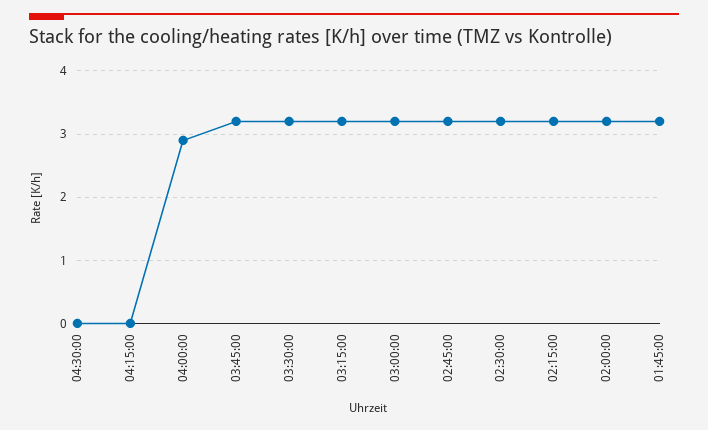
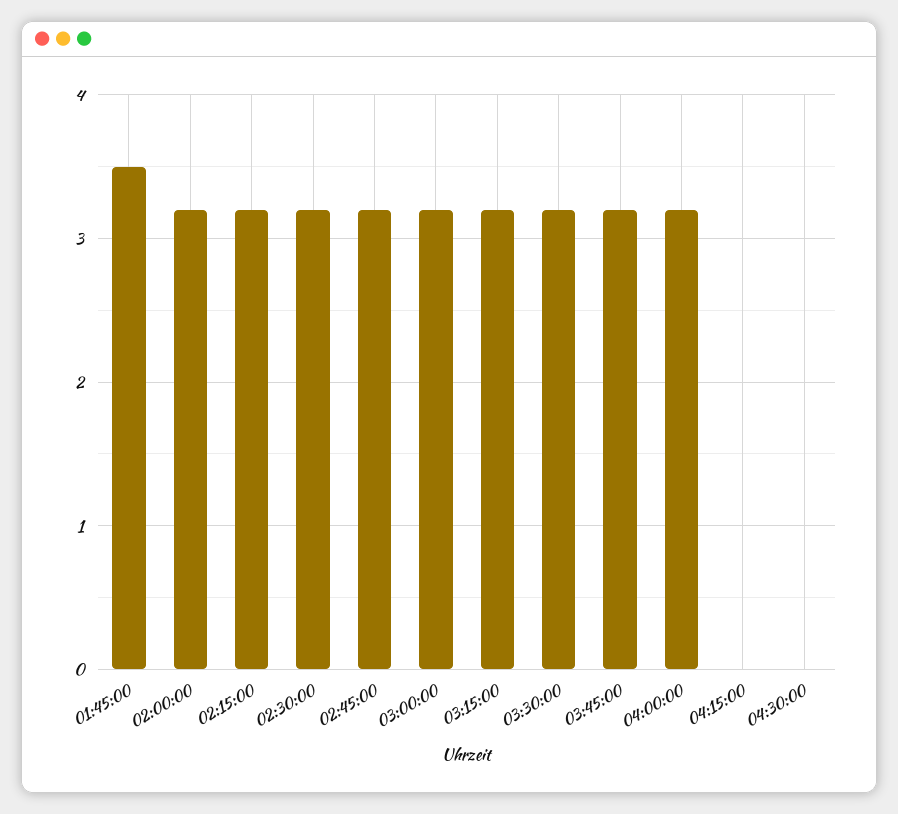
  {
    "04:30:00": 0,
    "04:15:00": 0,
-   "04:00:00": 2.9,
+   "04:00:00": 3.2,
    "03:45:00": 3.2,
    "03:30:00": 3.2,
    "03:15:00": 3.2,
    "03:00:00": 3.2,
    "02:45:00": 3.2,
    "02:30:00": 3.2,
    "02:15:00": 3.2,
    "02:00:00": 3.2,
-   "01:45:00": 3.2
+   "01:45:00": 3.5
  }

